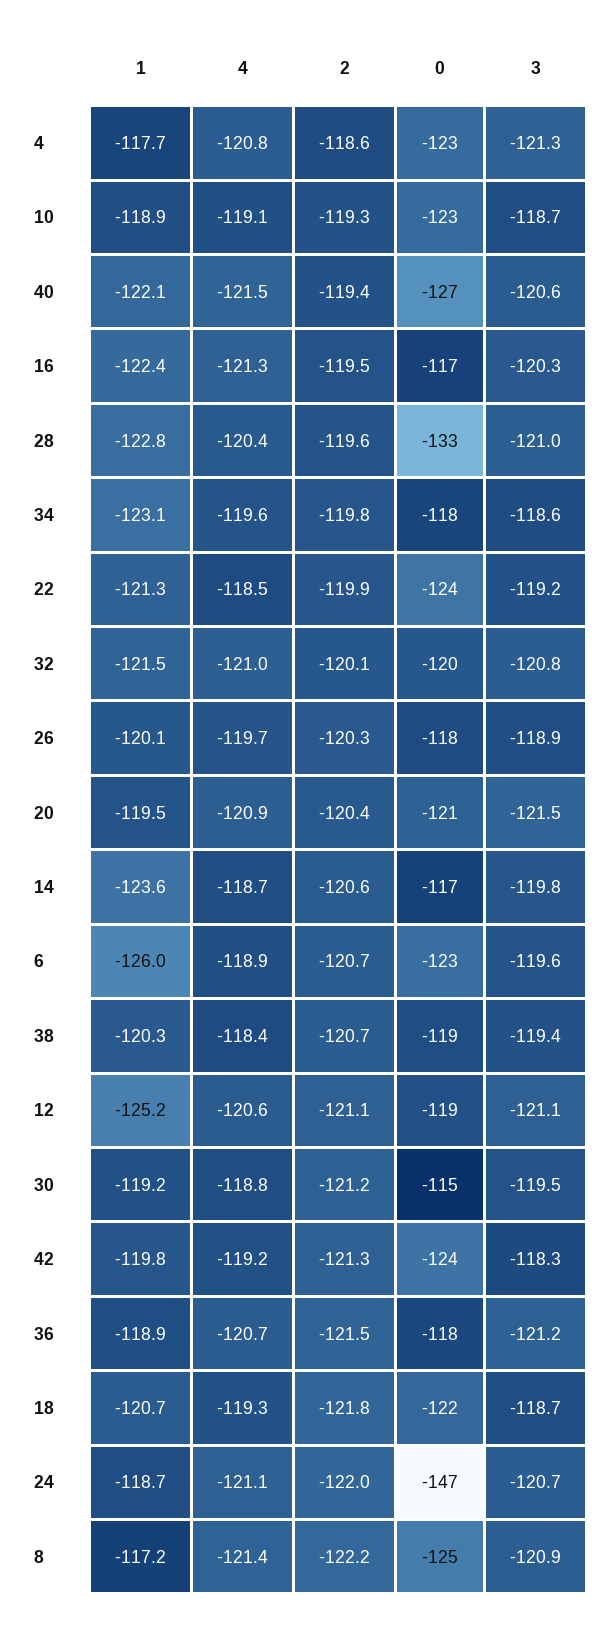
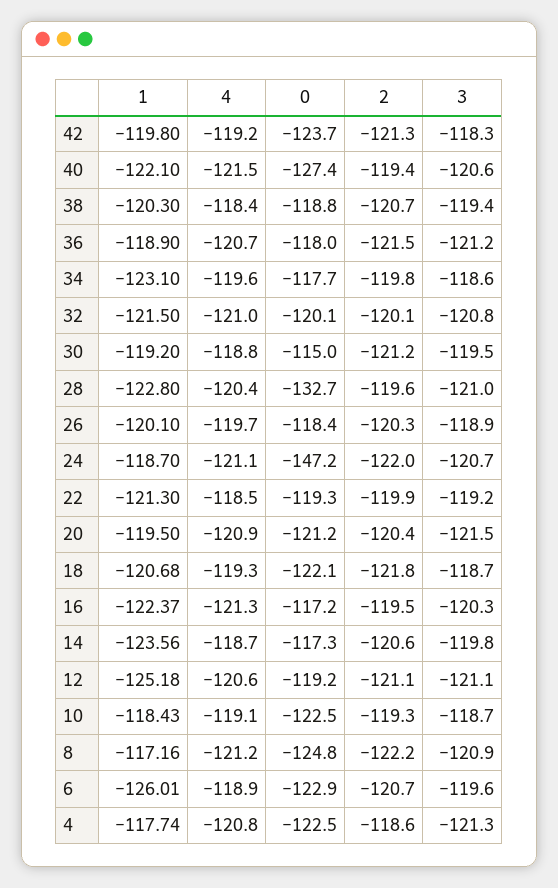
  {
    "1": {
      "4": -117.74,
-     "10": -118.9,
+     "10": -118.43,
      "40": -122.1,
      "16": -122.37,
      "28": -122.8,
      "34": -123.1,
      "22": -121.3,
      "32": -121.5,
      "26": -120.1,
      "20": -119.5,
      "14": -123.56,
      "6": -126.01,
      "38": -120.3,
      "12": -125.18,
      "30": -119.2,
      "42": -119.8,
      "36": -118.9,
      "18": -120.68,
      "24": -118.7,
      "8": -117.16
    },
    "4": {
      "4": -120.8,
      "10": -119.1,
      "40": -121.5,
      "16": -121.3,
      "28": -120.4,
      "34": -119.6,
      "22": -118.5,
      "32": -121,
      "26": -119.7,
      "20": -120.9,
      "14": -118.7,
      "6": -118.9,
      "38": -118.4,
      "12": -120.6,
      "30": -118.8,
      "42": -119.2,
      "36": -120.7,
      "18": -119.3,
      "24": -121.1,
-     "8": -121.4
+     "8": -121.2
    },
    "2": {
      "4": -118.6,
      "10": -119.3,
      "40": -119.4,
      "16": -119.5,
      "28": -119.6,
      "34": -119.8,
      "22": -119.9,
      "32": -120.1,
      "26": -120.3,
      "20": -120.4,
      "14": -120.6,
      "6": -120.7,
      "38": -120.7,
      "12": -121.1,
      "30": -121.2,
      "42": -121.3,
      "36": -121.5,
      "18": -121.8,
      "24": -122,
      "8": -122.2
    },
    "0": {
      "4": -122.5,
      "10": -122.5,
      "40": -127.4,
      "16": -117.2,
      "28": -132.7,
      "34": -117.7,
-     "22": -124,
+     "22": -119.3,
      "32": -120.1,
      "26": -118.4,
      "20": -121.2,
      "14": -117.3,
      "6": -122.9,
      "38": -118.8,
      "12": -119.2,
      "30": -115,
      "42": -123.7,
      "36": -118,
      "18": -122.1,
      "24": -147.2,
      "8": -124.8
    },
    "3": {
      "4": -121.3,
      "10": -118.7,
      "40": -120.6,
      "16": -120.3,
      "28": -121,
      "34": -118.6,
      "22": -119.2,
      "32": -120.8,
      "26": -118.9,
      "20": -121.5,
      "14": -119.8,
      "6": -119.6,
      "38": -119.4,
      "12": -121.1,
      "30": -119.5,
      "42": -118.3,
      "36": -121.2,
      "18": -118.7,
      "24": -120.7,
      "8": -120.9
    }
  }

